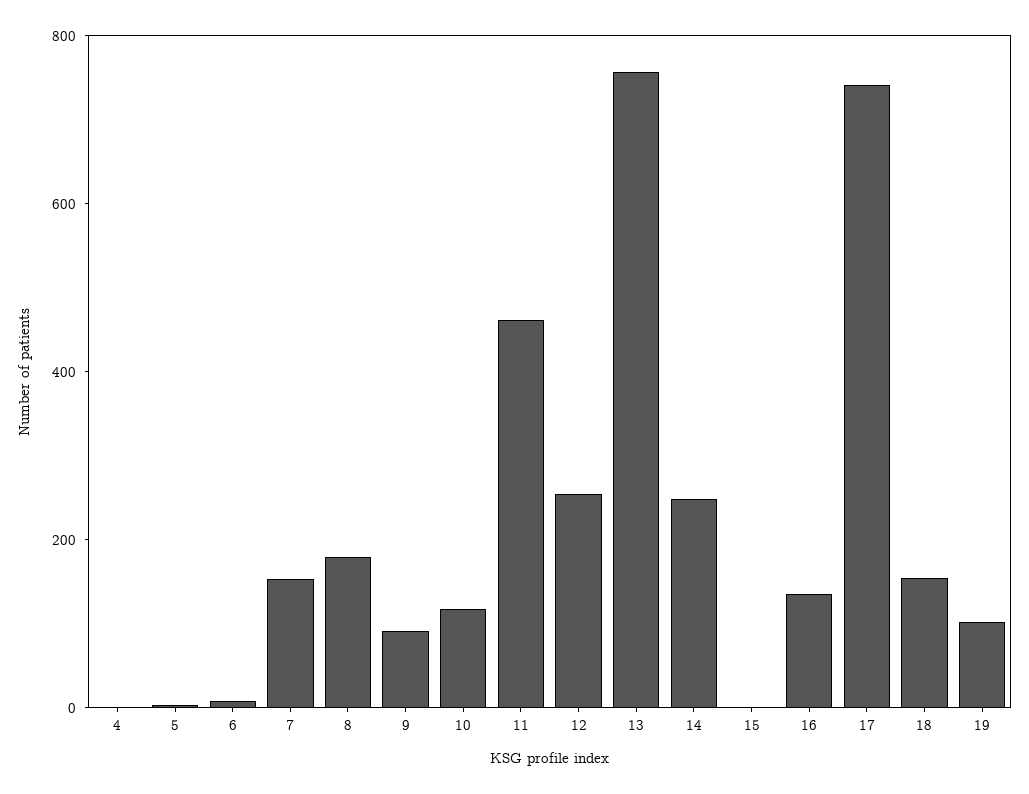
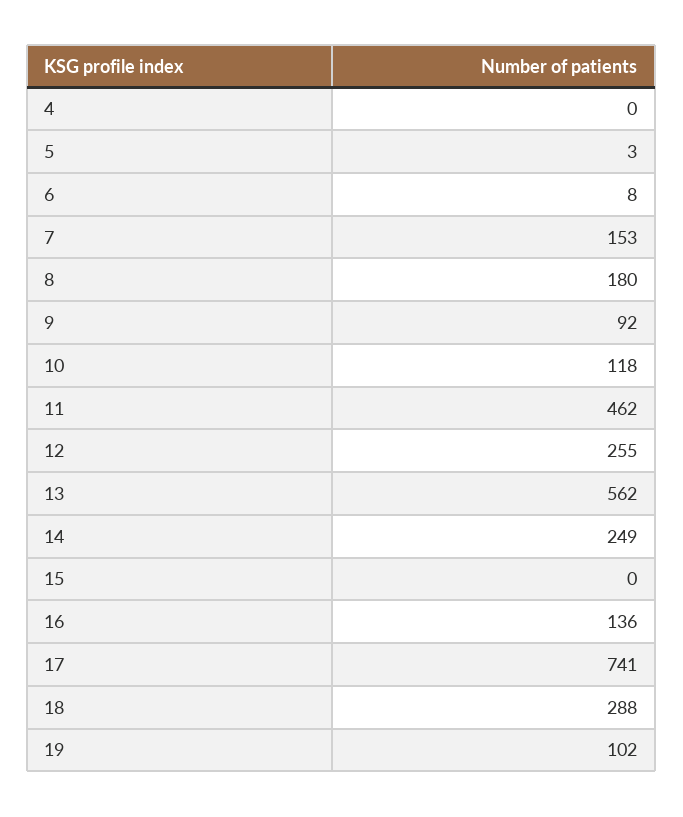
  {
    "4": 0,
    "5": 3,
    "6": 8,
    "7": 153,
    "8": 180,
    "9": 92,
    "10": 118,
    "11": 462,
    "12": 255,
-   "13": 750,
+   "13": 562,
    "14": 249,
    "15": 0,
    "16": 136,
    "17": 741,
-   "18": 150,
+   "18": 288,
    "19": 102
  }

